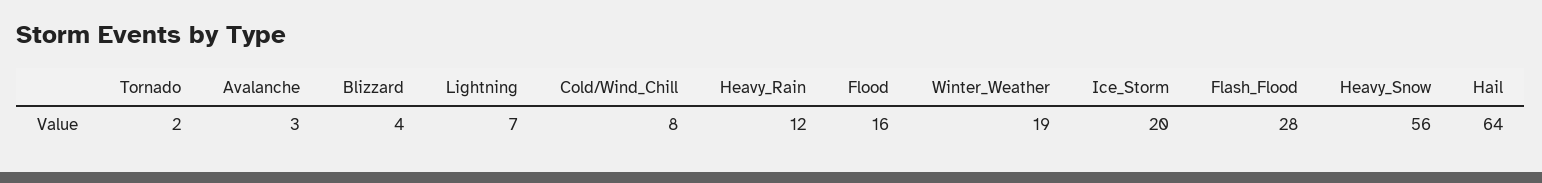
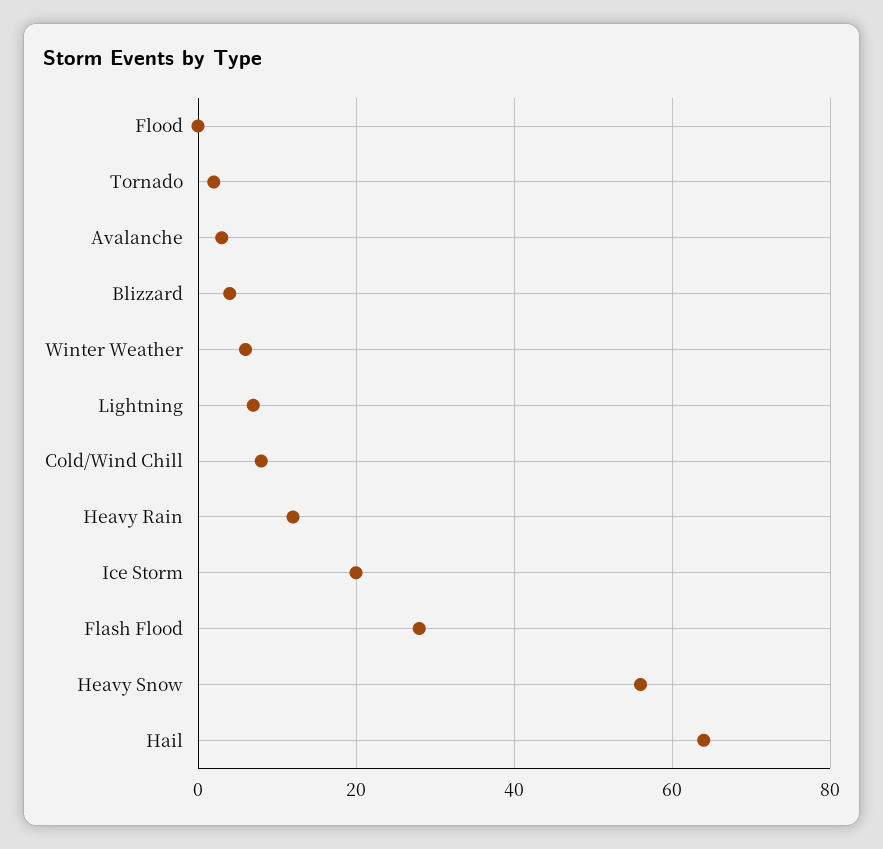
  {
    "Tornado": 2,
    "Avalanche": 3,
    "Blizzard": 4,
    "Lightning": 7,
    "Cold/Wind_Chill": 8,
    "Heavy_Rain": 12,
-   "Flood": 16,
+   "Flood": 0,
-   "Winter_Weather": 19,
+   "Winter_Weather": 5,
    "Ice_Storm": 20,
    "Flash_Flood": 28,
    "Heavy_Snow": 56,
    "Hail": 64
  }

